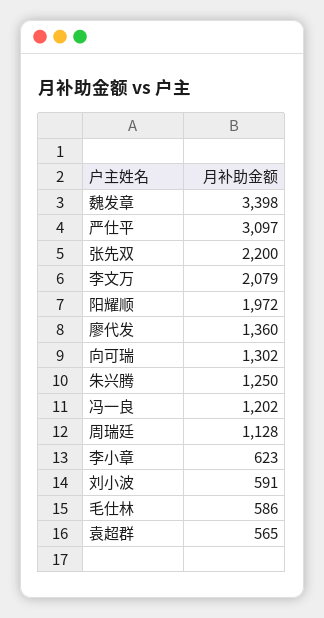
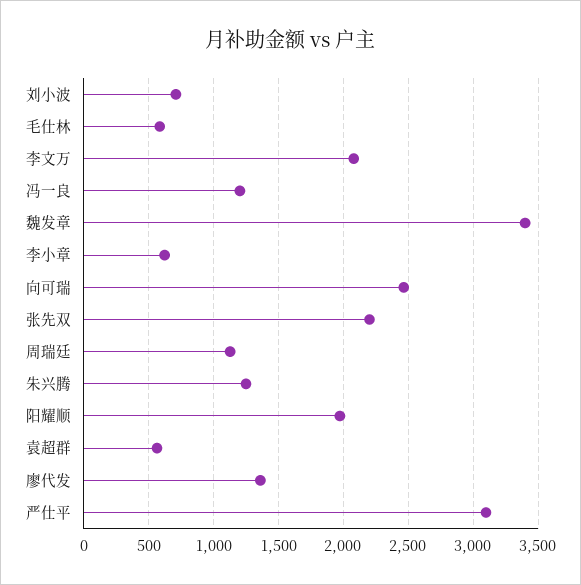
  {
    "魏发章": 3398,
    "严仕平": 3097,
    "张先双": 2200,
    "李文万": 2079,
    "阳耀顺": 1972,
    "廖代发": 1360,
-   "向可瑞": 1302,
+   "向可瑞": 2450,
    "朱兴腾": 1250,
    "冯一良": 1202,
    "周瑞廷": 1128,
    "李小章": 623,
-   "刘小波": 591,
+   "刘小波": 700,
    "毛仕林": 586,
    "袁超群": 565
  }

